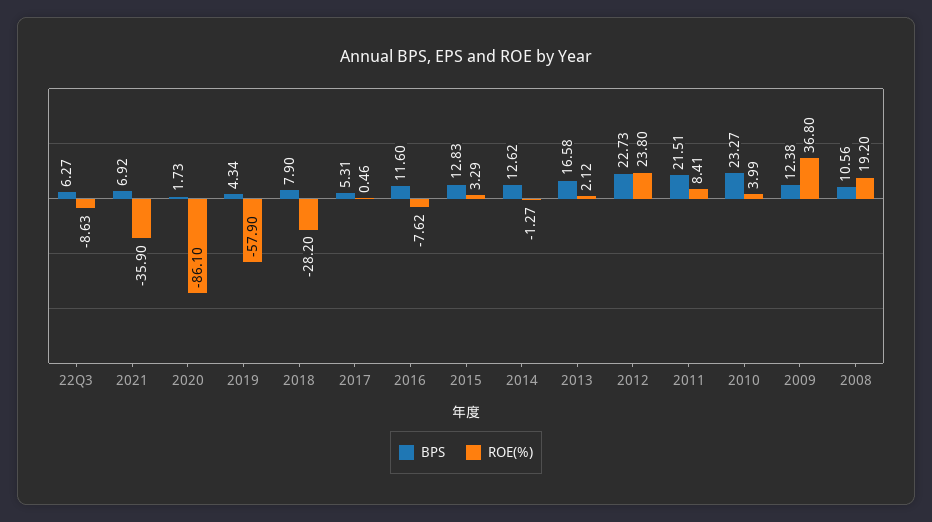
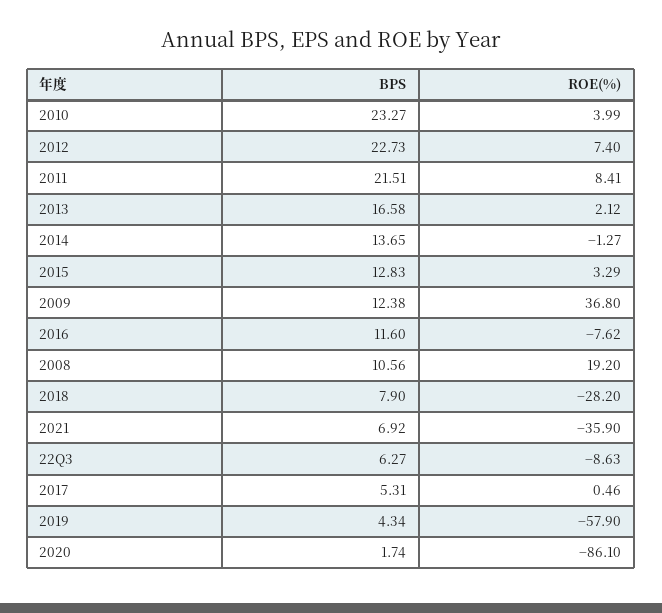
  {
    "BPS": {
      "22Q3": 6.27,
      "2021": 6.92,
-     "2020": 1.73,
+     "2020": 1.74,
      "2019": 4.34,
      "2018": 7.9,
      "2017": 5.31,
      "2016": 11.6,
      "2015": 12.83,
-     "2014": 12.62,
+     "2014": 13.65,
      "2013": 16.58,
      "2012": 22.73,
      "2011": 21.51,
      "2010": 23.27,
      "2009": 12.38,
      "2008": 10.56
    },
    "ROE(%)": {
      "22Q3": -8.63,
      "2021": -35.9,
      "2020": -86.1,
      "2019": -57.9,
      "2018": -28.2,
      "2017": 0.46,
      "2016": -7.62,
      "2015": 3.29,
      "2014": -1.27,
      "2013": 2.12,
-     "2012": 23.8,
+     "2012": 7.4,
      "2011": 8.41,
      "2010": 3.99,
      "2009": 36.8,
      "2008": 19.2
    }
  }

